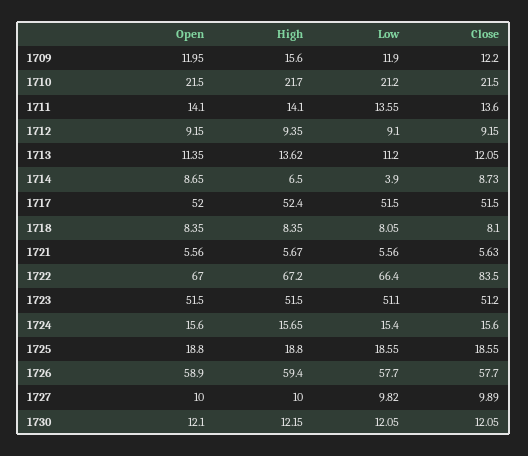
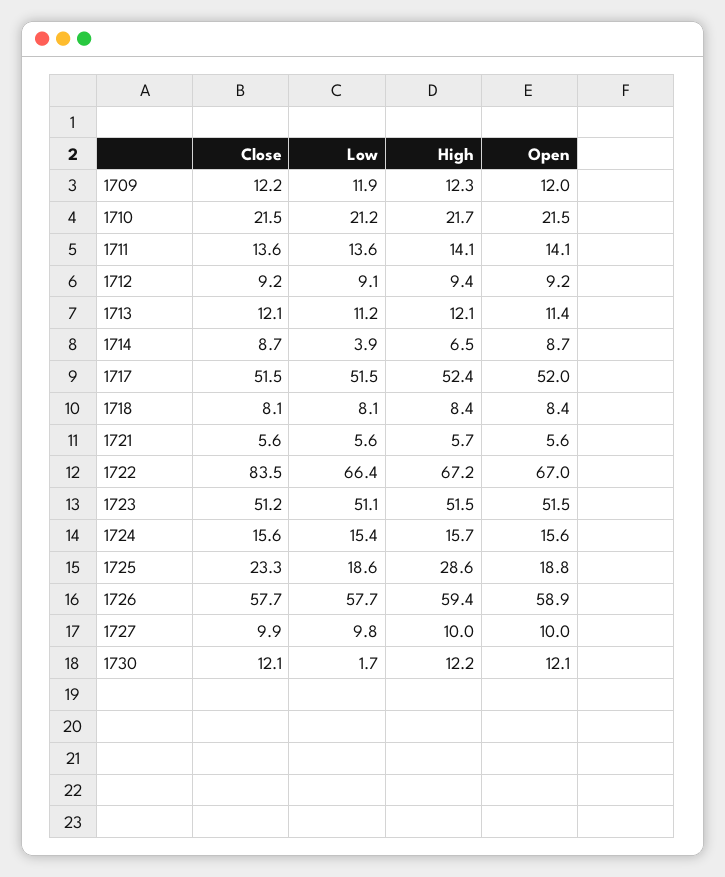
  {
    "Open": {
      "1709": 11.95,
      "1710": 21.5,
      "1711": 14.1,
      "1712": 9.15,
      "1713": 11.35,
      "1714": 8.65,
      "1717": 52,
      "1718": 8.35,
      "1721": 5.56,
      "1722": 67,
      "1723": 51.5,
      "1724": 15.6,
      "1725": 18.8,
      "1726": 58.9,
      "1727": 10,
      "1730": 12.1
    },
    "High": {
-     "1709": 15.6,
+     "1709": 12.3,
      "1710": 21.7,
      "1711": 14.1,
      "1712": 9.35,
-     "1713": 13.62,
+     "1713": 12.1,
      "1714": 6.5,
      "1717": 52.4,
      "1718": 8.35,
      "1721": 5.67,
      "1722": 67.2,
      "1723": 51.5,
      "1724": 15.65,
-     "1725": 18.8,
+     "1725": 28.6,
      "1726": 59.4,
      "1727": 10,
      "1730": 12.15
    },
    "Low": {
      "1709": 11.9,
      "1710": 21.2,
      "1711": 13.55,
      "1712": 9.1,
      "1713": 11.2,
      "1714": 3.9,
      "1717": 51.5,
      "1718": 8.05,
      "1721": 5.56,
      "1722": 66.4,
      "1723": 51.1,
      "1724": 15.4,
      "1725": 18.55,
      "1726": 57.7,
      "1727": 9.82,
-     "1730": 12.05
+     "1730": 1.7
    },
    "Close": {
      "1709": 12.2,
      "1710": 21.5,
      "1711": 13.6,
      "1712": 9.15,
      "1713": 12.05,
      "1714": 8.73,
      "1717": 51.5,
      "1718": 8.1,
      "1721": 5.63,
      "1722": 83.5,
      "1723": 51.2,
      "1724": 15.6,
-     "1725": 18.55,
+     "1725": 23.3,
      "1726": 57.7,
      "1727": 9.89,
      "1730": 12.05
    }
  }

